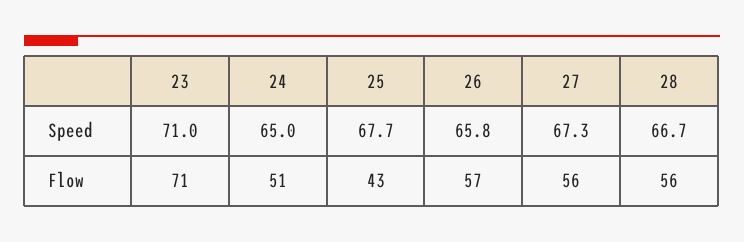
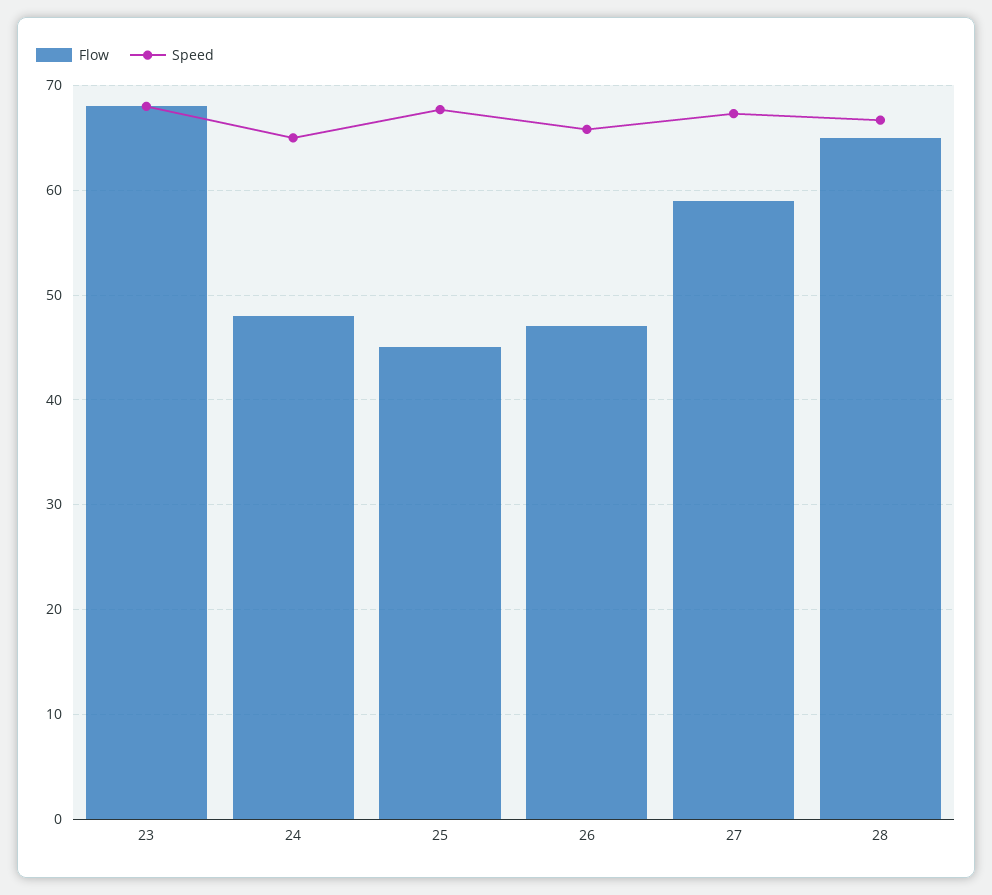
  {
    "Speed": {
-     "23": 71,
+     "23": 68,
      "24": 65,
      "25": 67.7,
      "26": 65.8,
      "27": 67.3,
      "28": 66.7
    },
    "Flow": {
-     "23": 71,
+     "23": 68,
-     "24": 51,
+     "24": 48,
-     "25": 43,
+     "25": 45,
-     "26": 57,
+     "26": 47,
-     "27": 56,
+     "27": 59,
-     "28": 56
+     "28": 65
    }
  }

